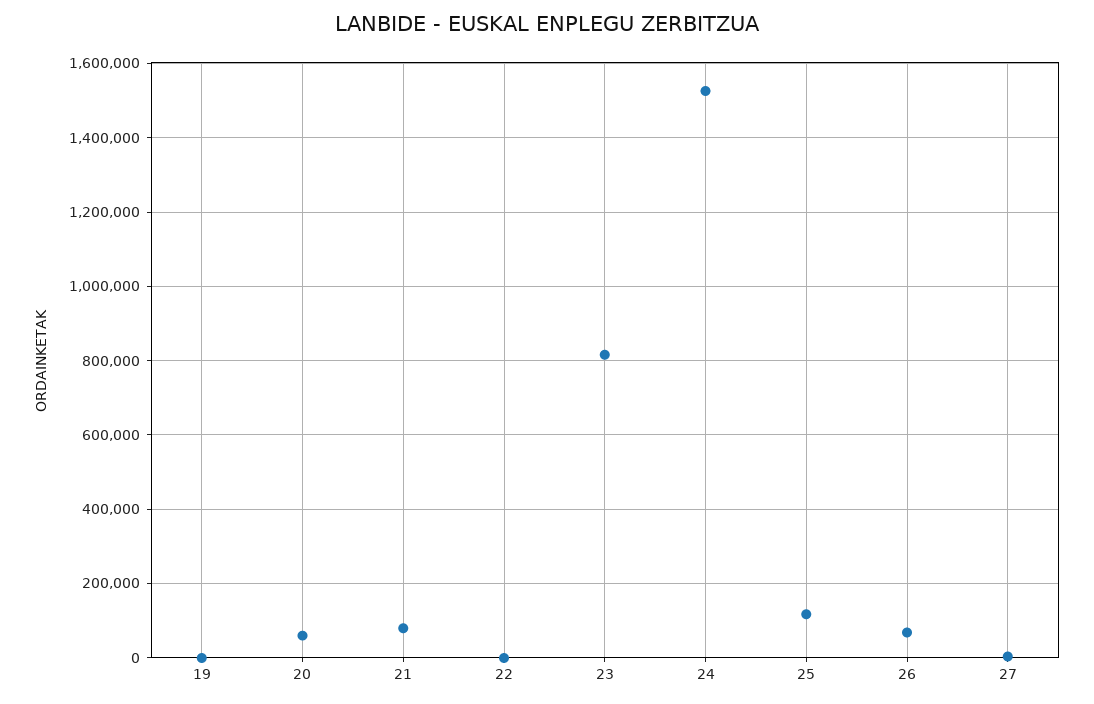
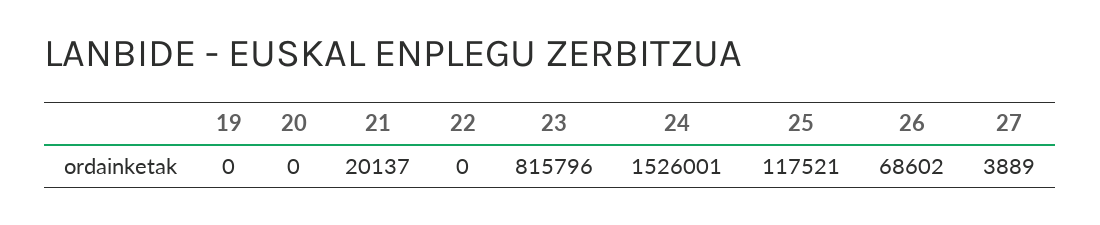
  {
    "19": 0,
-   "20": 60000,
+   "20": 0,
-   "21": 80000,
+   "21": 20137,
    "22": 0,
    "23": 815796,
    "24": 1526001,
    "25": 117521,
    "26": 68602,
    "27": 3889
  }

